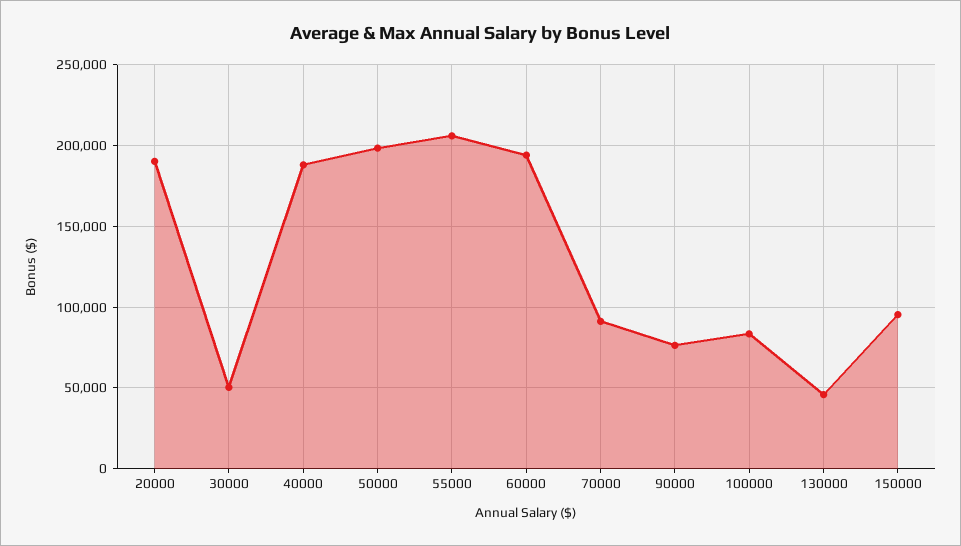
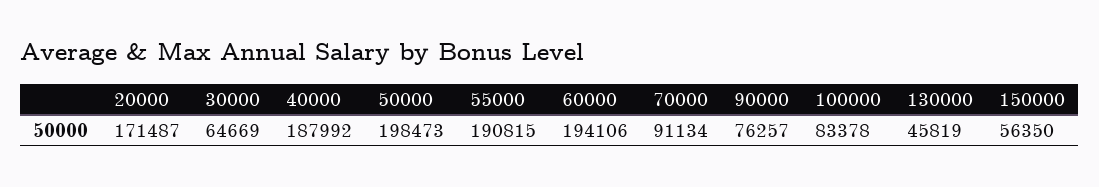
  {
-   "20000": 190000,
+   "20000": 171487,
-   "30000": 50000,
+   "30000": 64669,
    "40000": 187992,
    "50000": 198473,
-   "55000": 205000,
+   "55000": 190815,
    "60000": 194106,
    "70000": 91134,
    "90000": 76257,
    "100000": 83378,
    "130000": 45819,
-   "150000": 95000
+   "150000": 56350
  }

